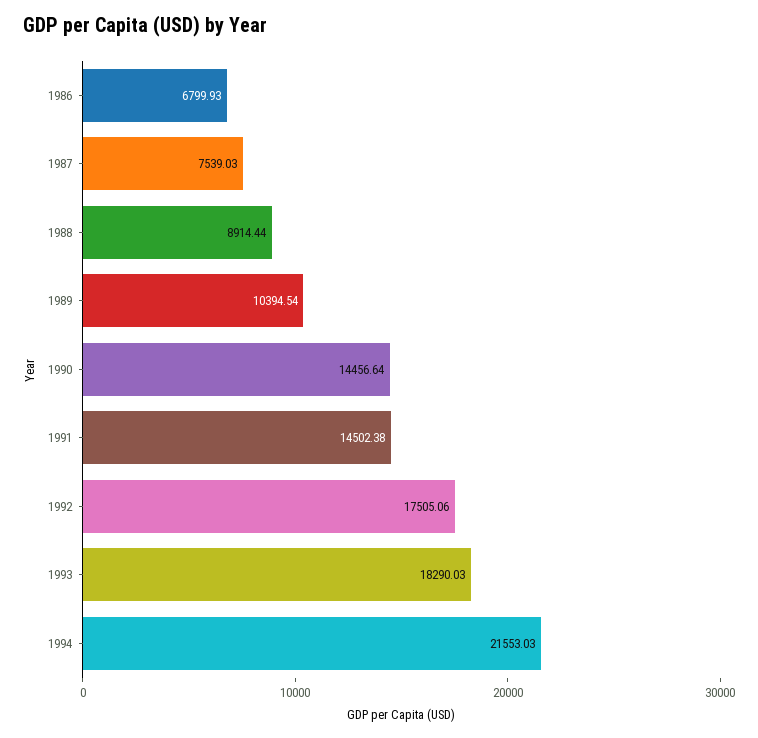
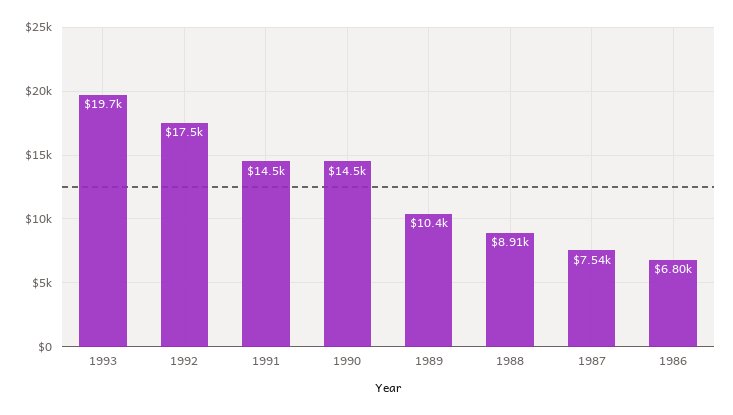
  {
    "1986": 6799.93,
    "1987": 7539.03,
    "1988": 8914.44,
    "1989": 10394.54,
    "1990": 14456.64,
    "1991": 14502.38,
    "1992": 17505.06,
-   "1993": 18290.03,
+   "1993": 19700
-   "1994": 21553.03
  }

